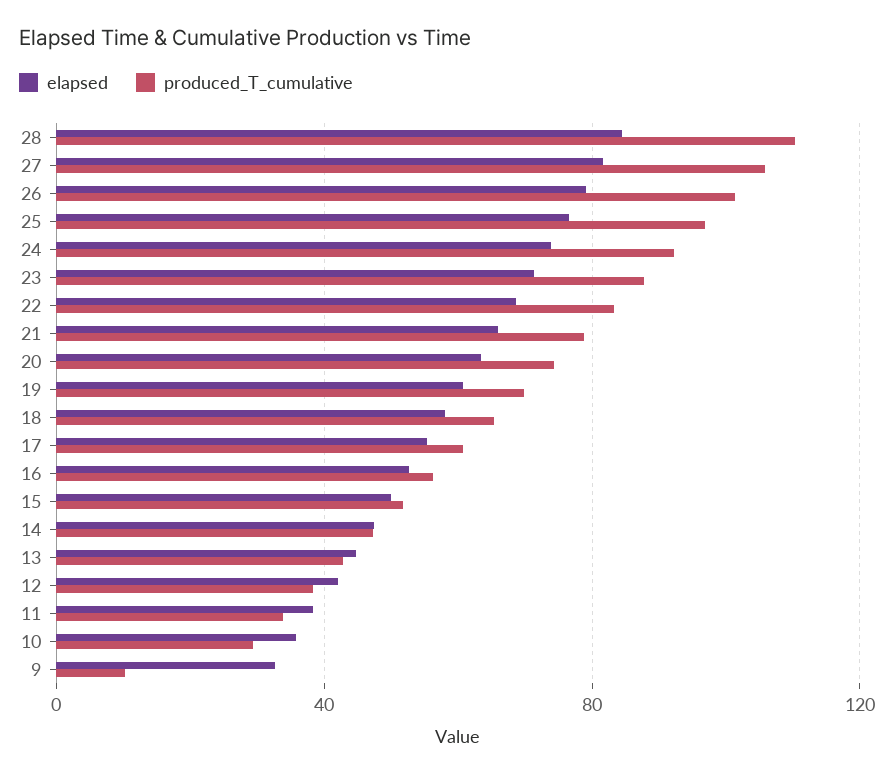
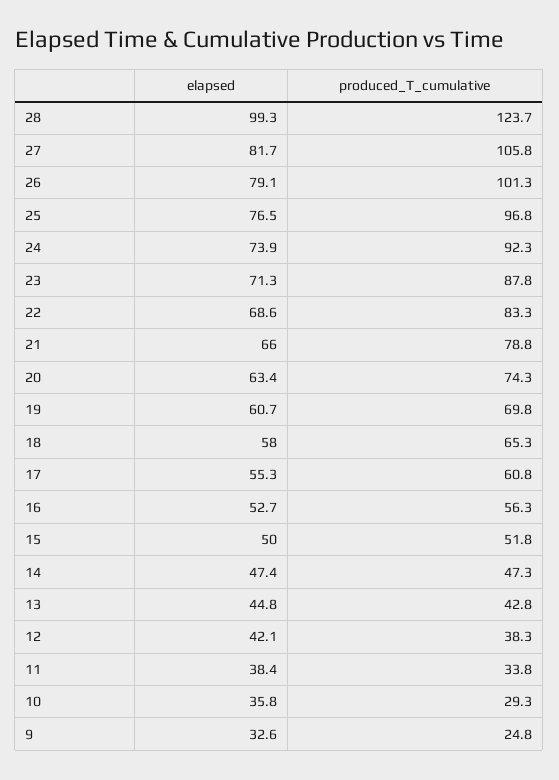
  {
    "elapsed": {
-     "28": 85,
+     "28": 99.3,
      "27": 81.7,
      "26": 79.1,
      "25": 76.5,
      "24": 73.9,
      "23": 71.3,
      "22": 68.6,
      "21": 66,
      "20": 63.4,
      "19": 60.7,
      "18": 58,
      "17": 55.3,
      "16": 52.7,
      "15": 50,
      "14": 47.4,
      "13": 44.8,
      "12": 42.1,
      "11": 38.4,
      "10": 35.8,
      "9": 32.6
    },
    "produced_T_cumulative": {
-     "28": 110,
+     "28": 123.7,
      "27": 105.8,
      "26": 101.3,
      "25": 96.8,
      "24": 92.3,
      "23": 87.8,
      "22": 83.3,
      "21": 78.8,
      "20": 74.3,
      "19": 69.8,
      "18": 65.3,
      "17": 60.8,
      "16": 56.3,
      "15": 51.8,
      "14": 47.3,
      "13": 42.8,
      "12": 38.3,
      "11": 33.8,
      "10": 29.3,
-     "9": 10
+     "9": 24.8
    }
  }

